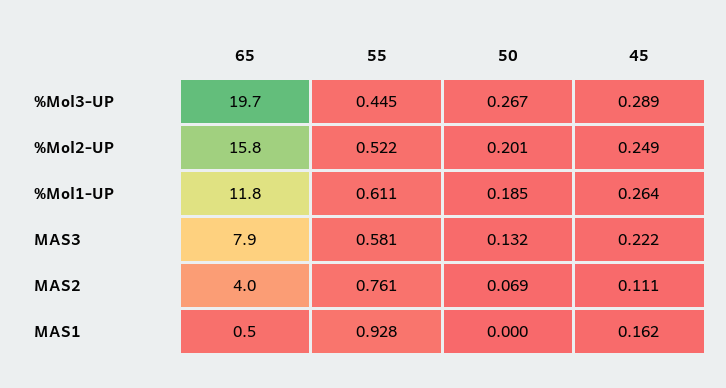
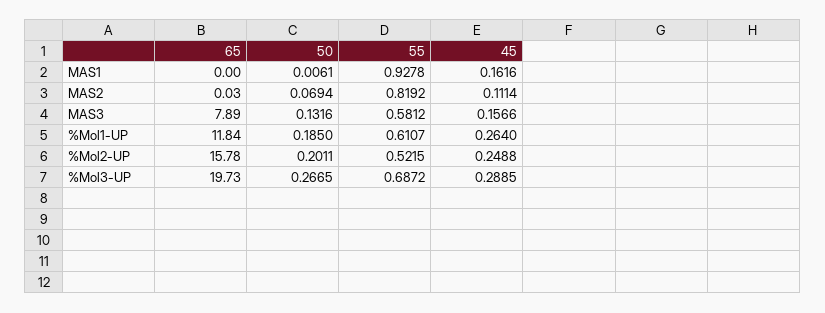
  {
    "65": {
      "%Mol3-UP": 19.73,
      "%Mol2-UP": 15.78,
      "%Mol1-UP": 11.84,
      "MAS3": 7.89,
-     "MAS2": 4,
+     "MAS2": 0.03,
-     "MAS1": 0.5
+     "MAS1": 0
    },
    "55": {
-     "%Mol3-UP": 0.445,
+     "%Mol3-UP": 0.6872,
      "%Mol2-UP": 0.5215,
      "%Mol1-UP": 0.6107,
      "MAS3": 0.5812,
-     "MAS2": 0.761,
+     "MAS2": 0.8192,
      "MAS1": 0.9278
    },
    "50": {
      "%Mol3-UP": 0.2665,
      "%Mol2-UP": 0.2011,
      "%Mol1-UP": 0.185,
      "MAS3": 0.1316,
      "MAS2": 0.0694,
-     "MAS1": 0
+     "MAS1": 0.0061
    },
    "45": {
      "%Mol3-UP": 0.2885,
      "%Mol2-UP": 0.2488,
      "%Mol1-UP": 0.264,
-     "MAS3": 0.222,
+     "MAS3": 0.1566,
      "MAS2": 0.1114,
      "MAS1": 0.1616
    }
  }

